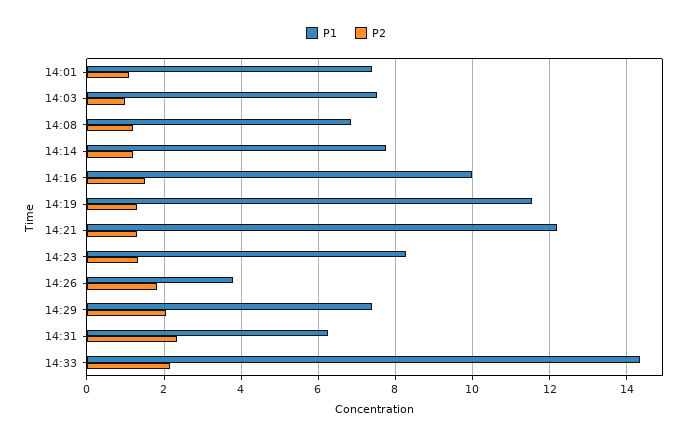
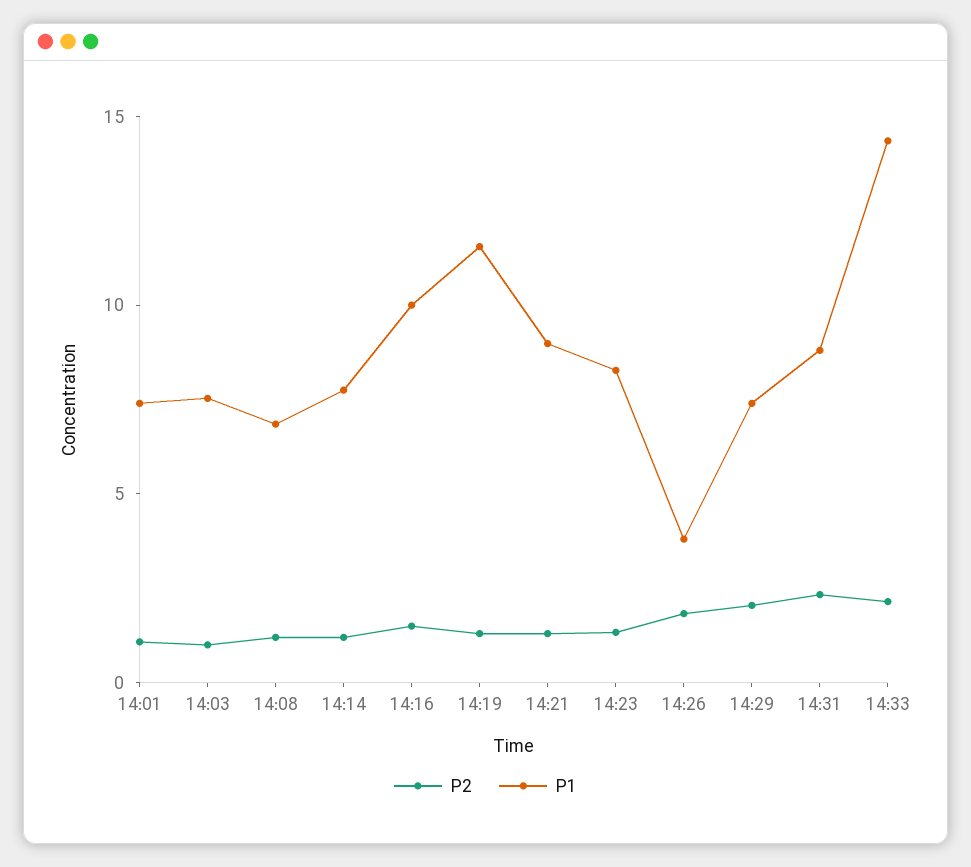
  {
    "P1": {
      "14:01": 7.4,
      "14:03": 7.6,
      "14:08": 6.8,
      "14:14": 7.8,
      "14:16": 10,
      "14:19": 11.6,
-     "14:21": 12.2,
+     "14:21": 9,
      "14:23": 8.2,
      "14:26": 3.8,
      "14:29": 7.4,
-     "14:31": 6.2,
+     "14:31": 9,
      "14:33": 14.4
    },
    "P2": {
      "14:01": 1,
      "14:03": 1,
      "14:08": 1.2,
      "14:14": 1.2,
      "14:16": 1.6,
      "14:19": 1.4,
      "14:21": 1.4,
      "14:23": 1.4,
      "14:26": 1.8,
      "14:29": 2,
      "14:31": 2.4,
      "14:33": 2.2
    }
  }

